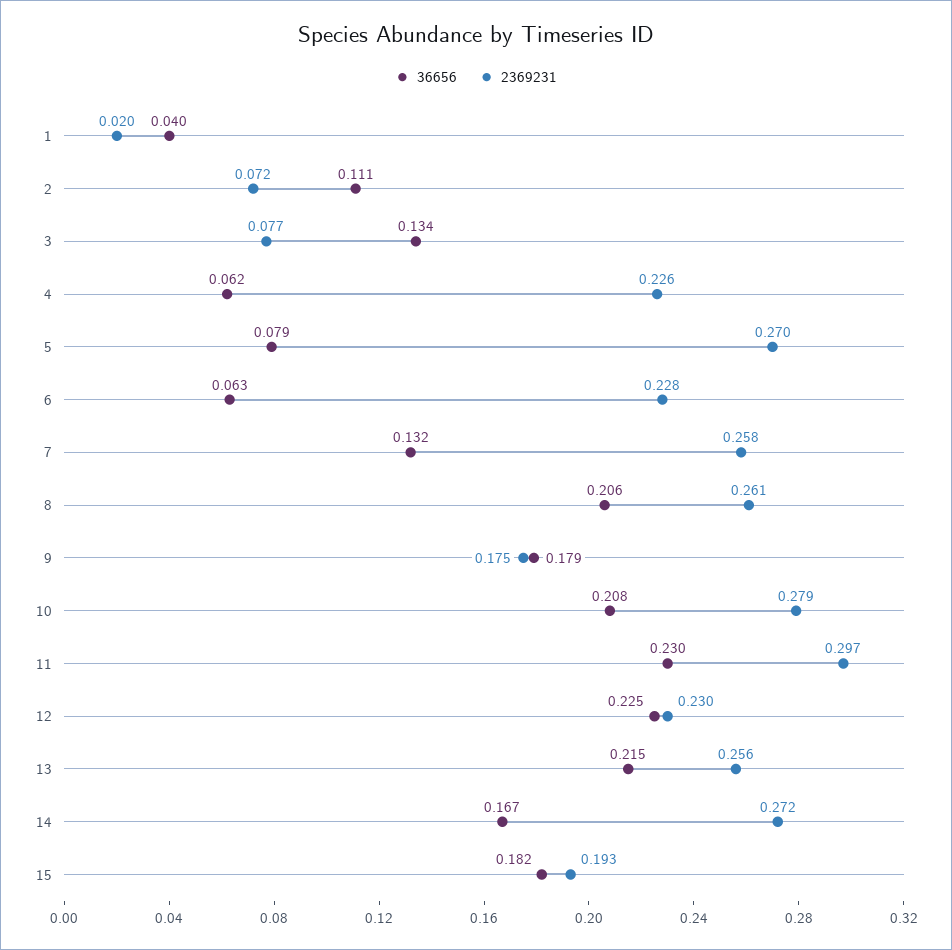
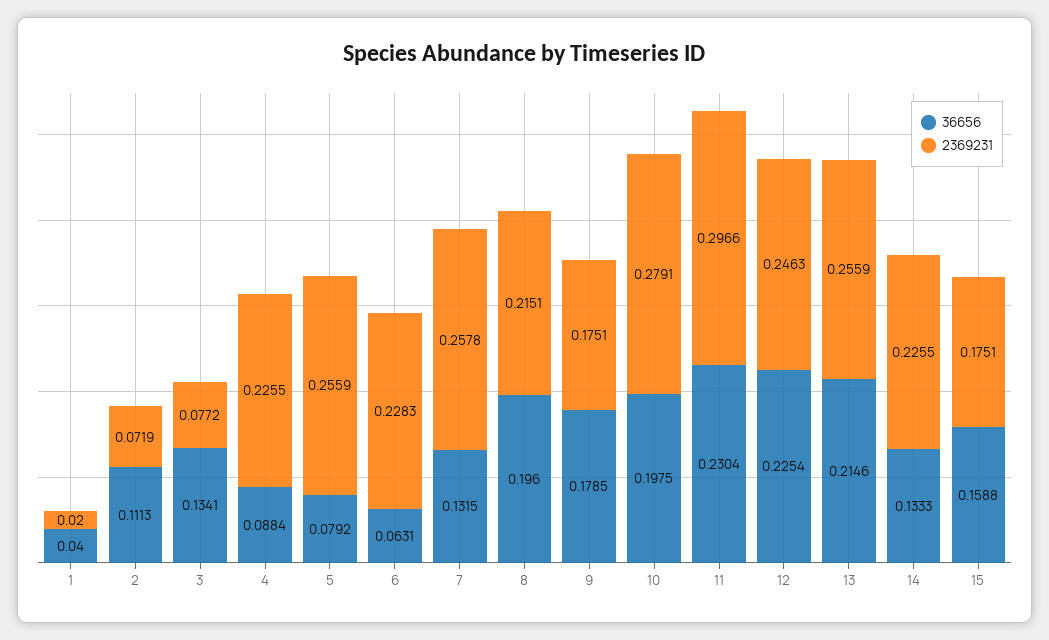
  {
    "36656": {
      "1": 0.04,
      "2": 0.1113,
      "3": 0.1341,
-     "4": 0.062,
+     "4": 0.0884,
      "5": 0.0792,
      "6": 0.0631,
      "7": 0.1315,
-     "8": 0.206,
+     "8": 0.196,
      "9": 0.1785,
-     "10": 0.208,
+     "10": 0.1975,
      "11": 0.2304,
      "12": 0.2254,
      "13": 0.2146,
-     "14": 0.167,
+     "14": 0.1333,
-     "15": 0.182
+     "15": 0.1588
    },
    "2369231": {
      "1": 0.02,
      "2": 0.0719,
      "3": 0.0772,
      "4": 0.2255,
-     "5": 0.27,
+     "5": 0.2559,
      "6": 0.2283,
      "7": 0.2578,
-     "8": 0.261,
+     "8": 0.2151,
      "9": 0.1751,
      "10": 0.2791,
      "11": 0.2966,
-     "12": 0.23,
+     "12": 0.2463,
      "13": 0.2559,
-     "14": 0.272,
+     "14": 0.2255,
-     "15": 0.193
+     "15": 0.1751
    }
  }

